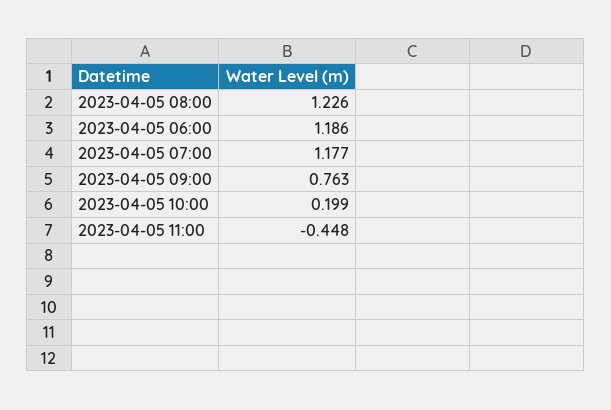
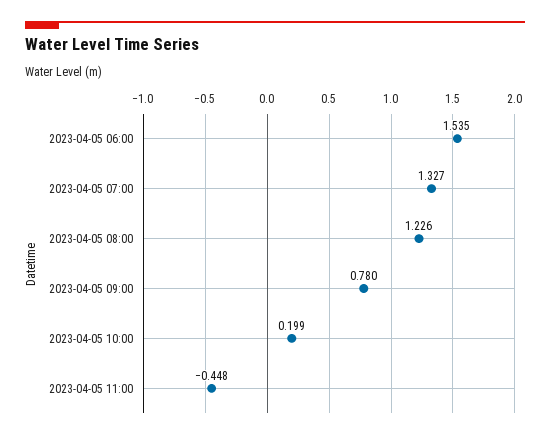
  {
    "2023-04-05 08:00": 1.226,
-   "2023-04-05 06:00": 1.186,
+   "2023-04-05 06:00": 1.535,
-   "2023-04-05 07:00": 1.177,
+   "2023-04-05 07:00": 1.327,
-   "2023-04-05 09:00": 0.763,
+   "2023-04-05 09:00": 0.78,
    "2023-04-05 10:00": 0.199,
    "2023-04-05 11:00": -0.448
  }

